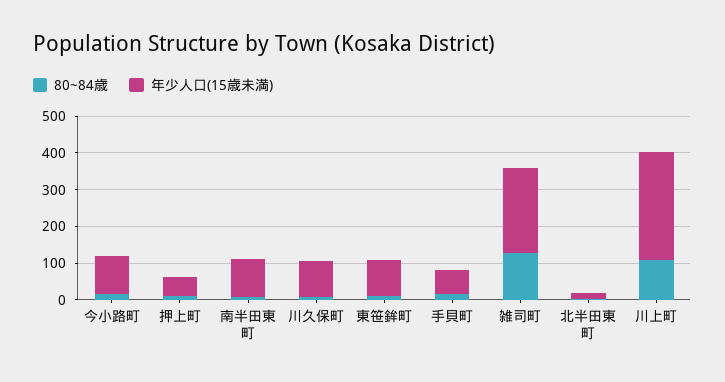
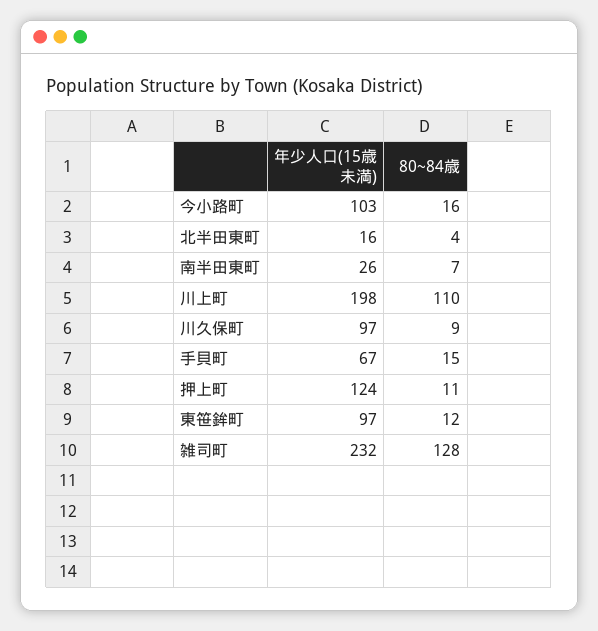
  {
    "80~84歳": {
      "今小路町": 16,
      "押上町": 11,
      "南半田東町": 7,
      "川久保町": 9,
      "東笹鉾町": 12,
      "手貝町": 15,
      "雑司町": 128,
      "北半田東町": 4,
      "川上町": 110
    },
    "年少人口(15歳未満)": {
      "今小路町": 103,
-     "押上町": 50,
+     "押上町": 124,
-     "南半田東町": 100,
+     "南半田東町": 26,
      "川久保町": 97,
      "東笹鉾町": 97,
      "手貝町": 67,
      "雑司町": 232,
      "北半田東町": 16,
-     "川上町": 300
+     "川上町": 198
    }
  }

